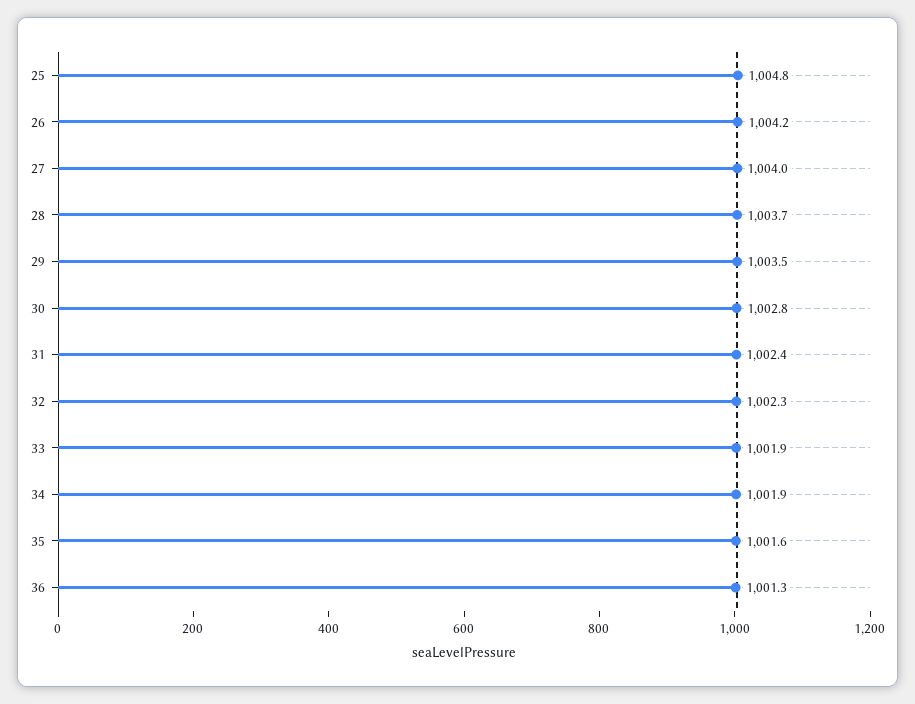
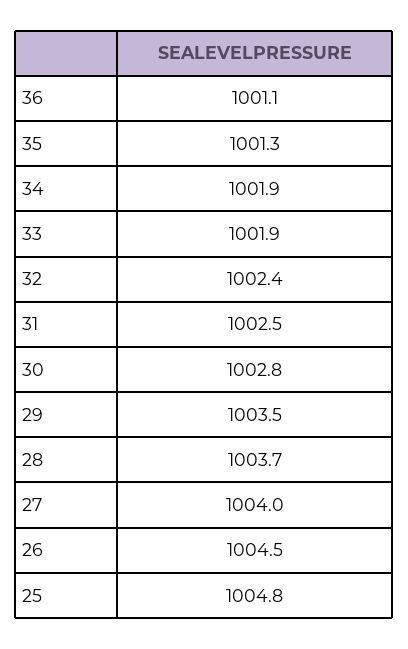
  {
    "25": 1004.8,
-   "26": 1004.2,
+   "26": 1004.5,
    "27": 1004,
    "28": 1003.7,
    "29": 1003.5,
    "30": 1002.8,
-   "31": 1002.4,
+   "31": 1002.5,
-   "32": 1002.3,
+   "32": 1002.4,
    "33": 1001.9,
    "34": 1001.9,
-   "35": 1001.6,
+   "35": 1001.3,
-   "36": 1001.3
+   "36": 1001.1
  }

